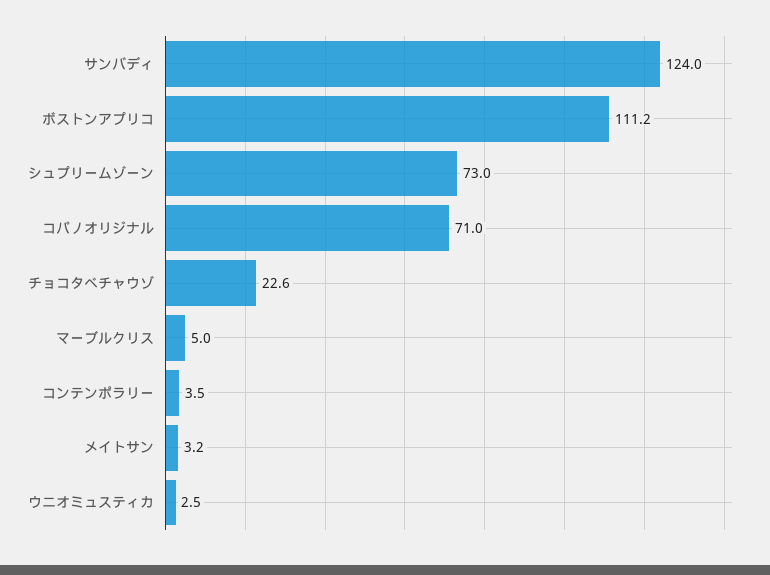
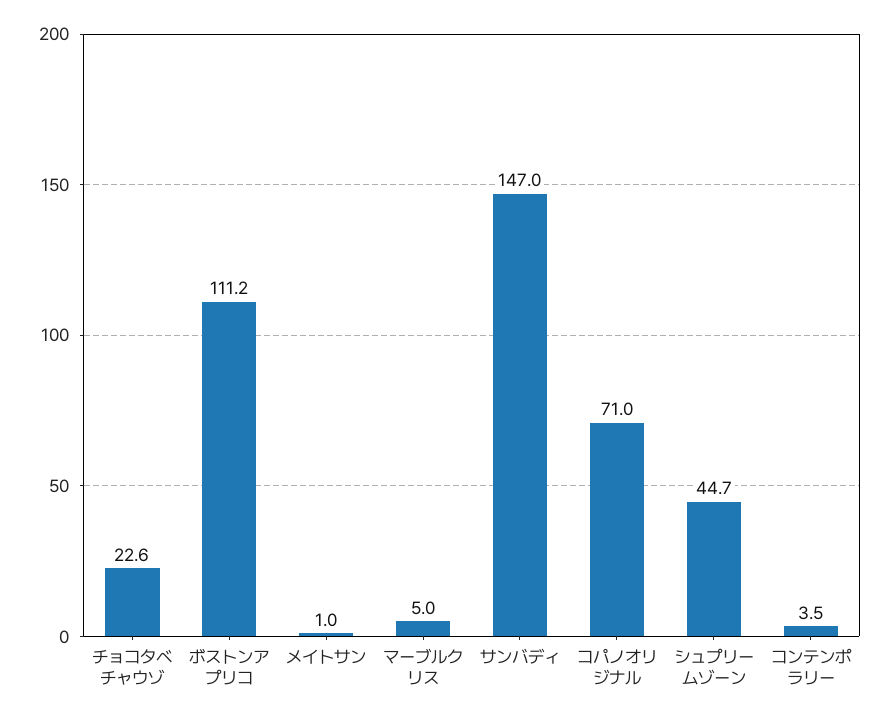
  {
-   "サンバディ": 124,
+   "サンバディ": 147,
    "ボストンアプリコ": 111.2,
-   "シュプリームゾーン": 73,
+   "シュプリームゾーン": 44.7,
    "コパノオリジナル": 71,
    "チョコタベチャウゾ": 22.6,
    "マーブルクリス": 5,
    "コンテンポラリー": 3.5,
-   "メイトサン": 3.2,
+   "メイトサン": 1
-   "ウニオミュスティカ": 2.5
  }

